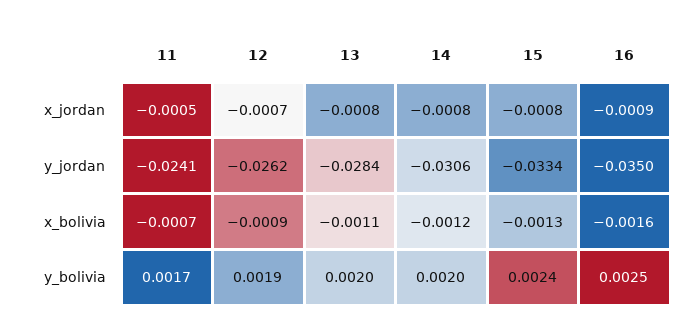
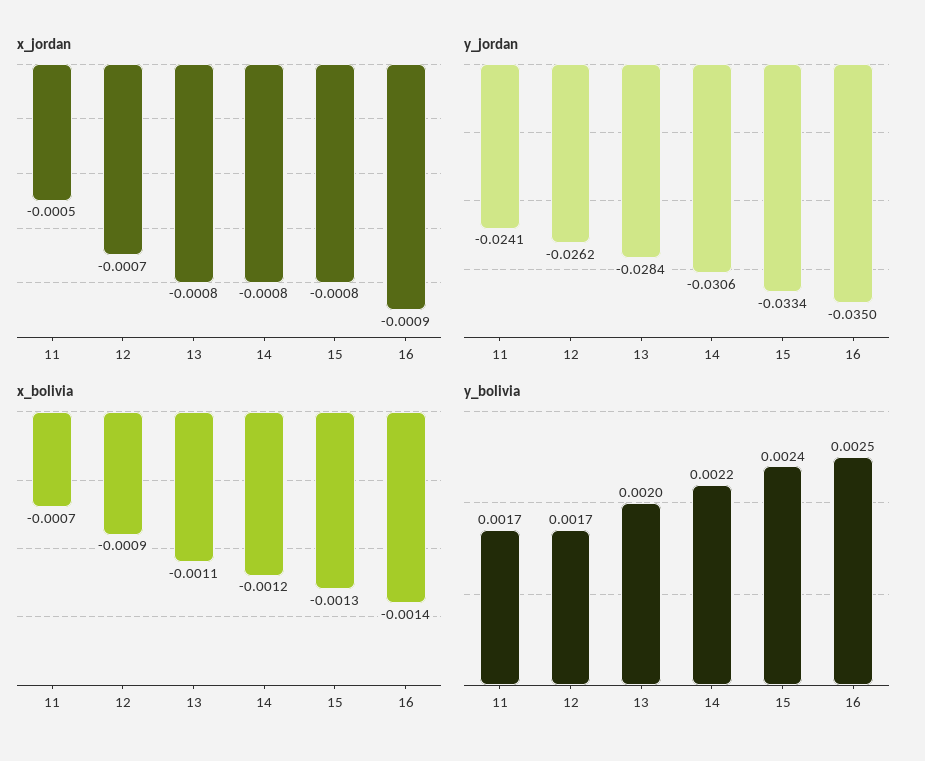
  {
    "x_jordan": {
      "11": -0.0005,
      "12": -0.0007,
      "13": -0.0008,
      "14": -0.0008,
      "15": -0.0008,
      "16": -0.0009
    },
    "y_jordan": {
      "11": -0.0241,
      "12": -0.0262,
      "13": -0.0284,
      "14": -0.0306,
      "15": -0.0334,
      "16": -0.035
    },
    "x_bolivia": {
      "11": -0.0007,
      "12": -0.0009,
      "13": -0.0011,
      "14": -0.0012,
      "15": -0.0013,
-     "16": -0.0016
+     "16": -0.0014
    },
    "y_bolivia": {
      "11": 0.0017,
-     "12": 0.0019,
+     "12": 0.0017,
      "13": 0.002,
-     "14": 0.002,
+     "14": 0.0022,
      "15": 0.0024,
      "16": 0.0025
    }
  }

